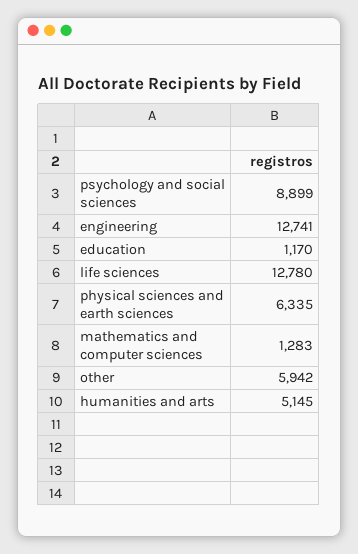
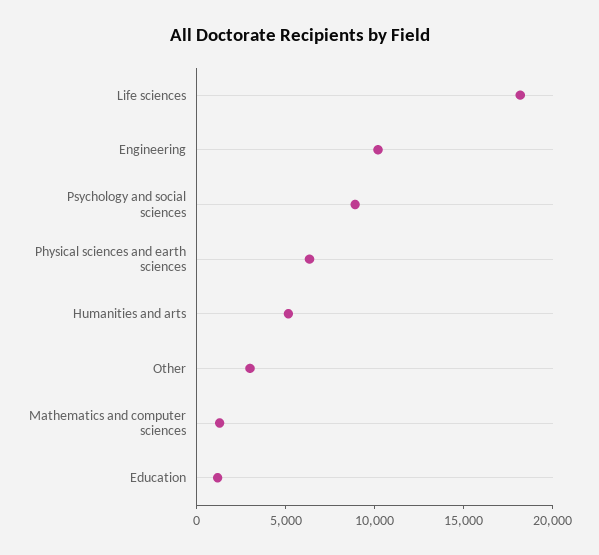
  {
    "psychology and social sciences": 8899,
-   "engineering": 12741,
+   "engineering": 10000,
    "education": 1170,
-   "life sciences": 12780,
+   "life sciences": 18000,
    "physical sciences and earth sciences": 6335,
    "mathematics and computer sciences": 1283,
-   "other": 5942,
+   "other": 3000,
    "humanities and arts": 5145
  }

